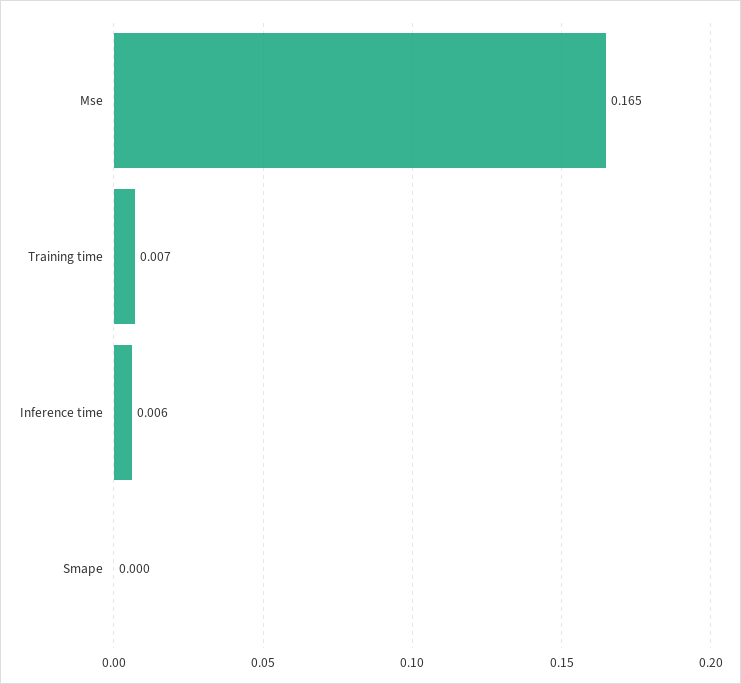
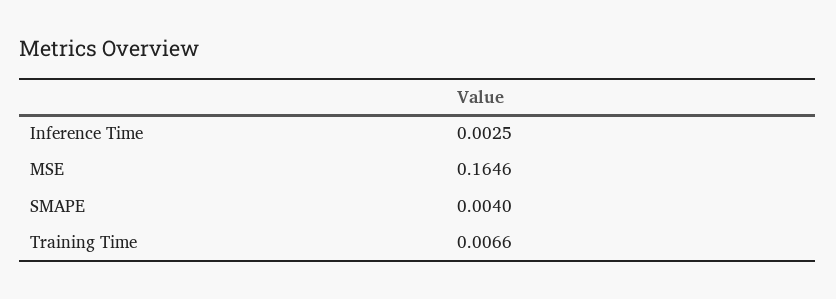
  {
    "Mse": 0.1646,
    "Training time": 0.0066,
-   "Inference time": 0.006,
+   "Inference time": 0.0025,
-   "Smape": 0
+   "Smape": 0.004
  }

